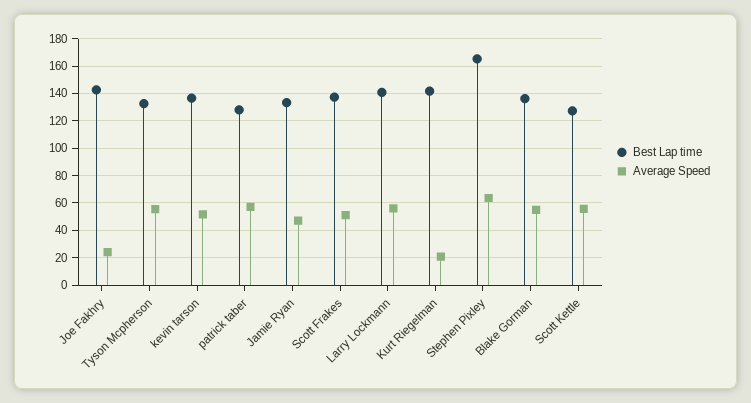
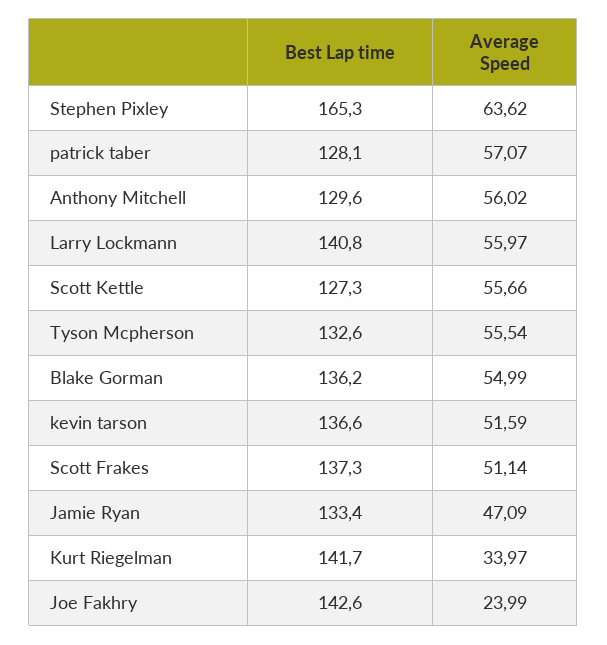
  {
    "Best Lap time": {
      "Joe Fakhry": 142.6,
      "Tyson Mcpherson": 132.6,
      "kevin tarson": 136.6,
      "patrick taber": 128.1,
      "Jamie Ryan": 133.4,
      "Scott Frakes": 137.3,
      "Larry Lockmann": 140.8,
      "Kurt Riegelman": 141.7,
      "Stephen Pixley": 165.3,
      "Blake Gorman": 136.2,
-     "Scott Kettle": 127.3
+     "Scott Kettle": 127.3,
+     "Anthony Mitchell": 129.6
    },
    "Average Speed": {
      "Joe Fakhry": 23.99,
      "Tyson Mcpherson": 55.54,
      "kevin tarson": 51.59,
      "patrick taber": 57.07,
      "Jamie Ryan": 47.09,
      "Scott Frakes": 51.14,
      "Larry Lockmann": 55.97,
-     "Kurt Riegelman": 20,
+     "Kurt Riegelman": 33.97,
      "Stephen Pixley": 63.62,
      "Blake Gorman": 54.99,
-     "Scott Kettle": 55.66
+     "Scott Kettle": 55.66,
+     "Anthony Mitchell": 56.02
    }
  }

